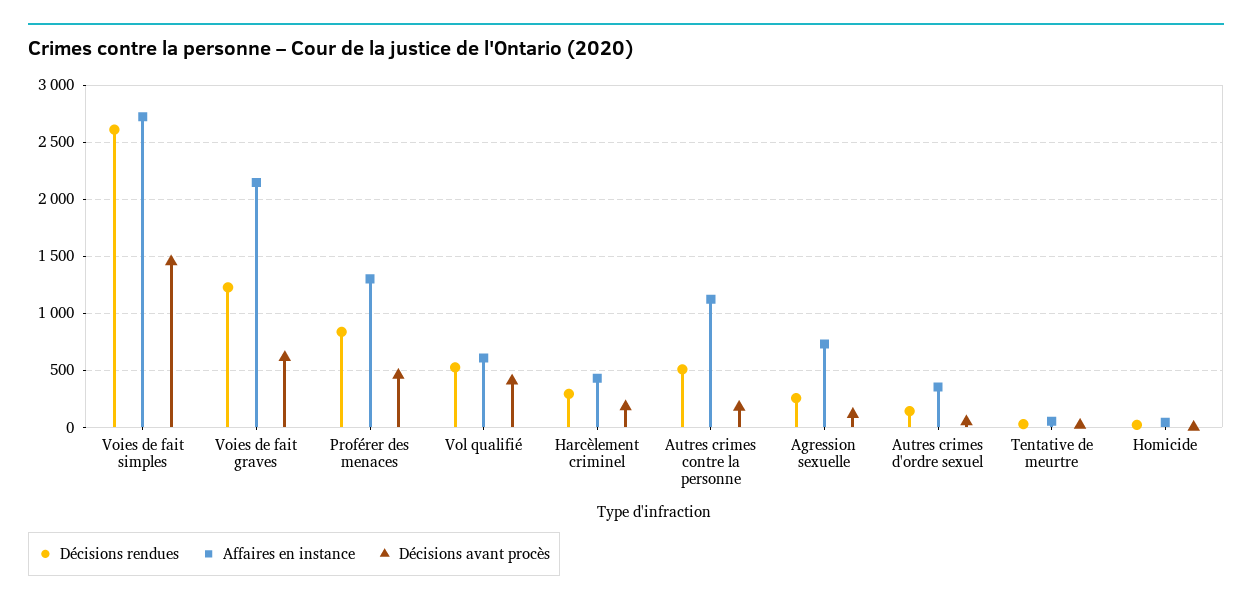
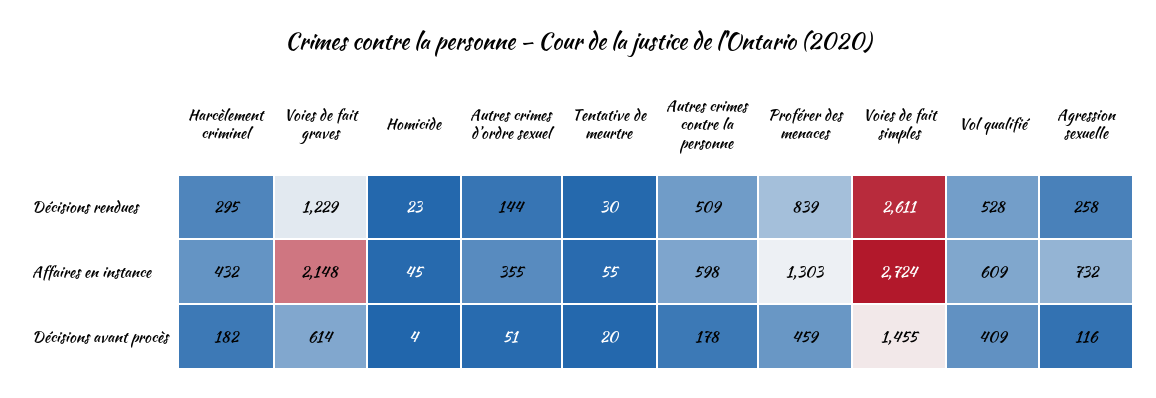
  {
    "Décisions rendues": {
      "Voies de fait simples": 2611,
      "Voies de fait graves": 1229,
      "Proférer des menaces": 839,
      "Vol qualifié": 528,
      "Harcèlement criminel": 295,
      "Autres crimes contre la personne": 509,
      "Agression sexuelle": 258,
      "Autres crimes d'ordre sexuel": 144,
      "Tentative de meurtre": 30,
      "Homicide": 23
    },
    "Affaires en instance": {
      "Voies de fait simples": 2724,
      "Voies de fait graves": 2148,
      "Proférer des menaces": 1303,
      "Vol qualifié": 609,
      "Harcèlement criminel": 432,
-     "Autres crimes contre la personne": 1100,
+     "Autres crimes contre la personne": 598,
      "Agression sexuelle": 732,
      "Autres crimes d'ordre sexuel": 355,
      "Tentative de meurtre": 55,
      "Homicide": 45
    },
    "Décisions avant procès": {
      "Voies de fait simples": 1455,
      "Voies de fait graves": 614,
      "Proférer des menaces": 459,
      "Vol qualifié": 409,
      "Harcèlement criminel": 182,
      "Autres crimes contre la personne": 178,
      "Agression sexuelle": 116,
      "Autres crimes d'ordre sexuel": 51,
      "Tentative de meurtre": 20,
      "Homicide": 4
    }
  }

